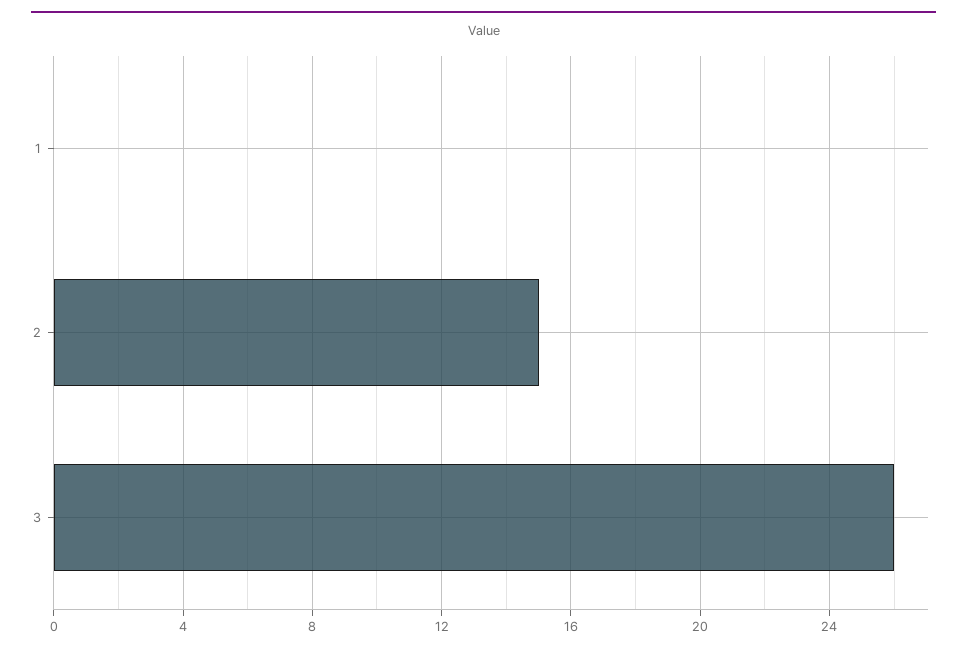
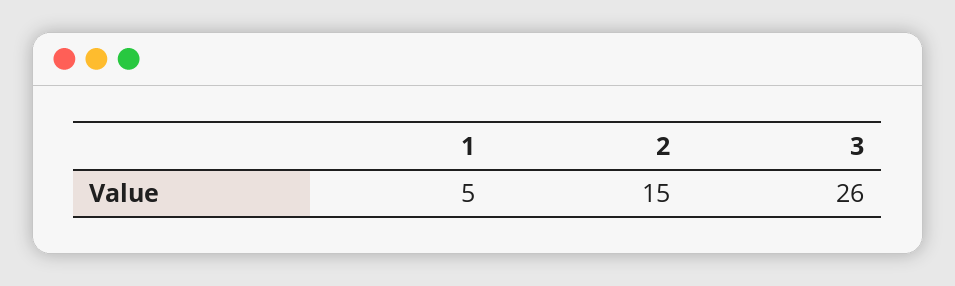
  {
-   "1": 0,
+   "1": 5,
    "2": 15,
    "3": 26
  }

